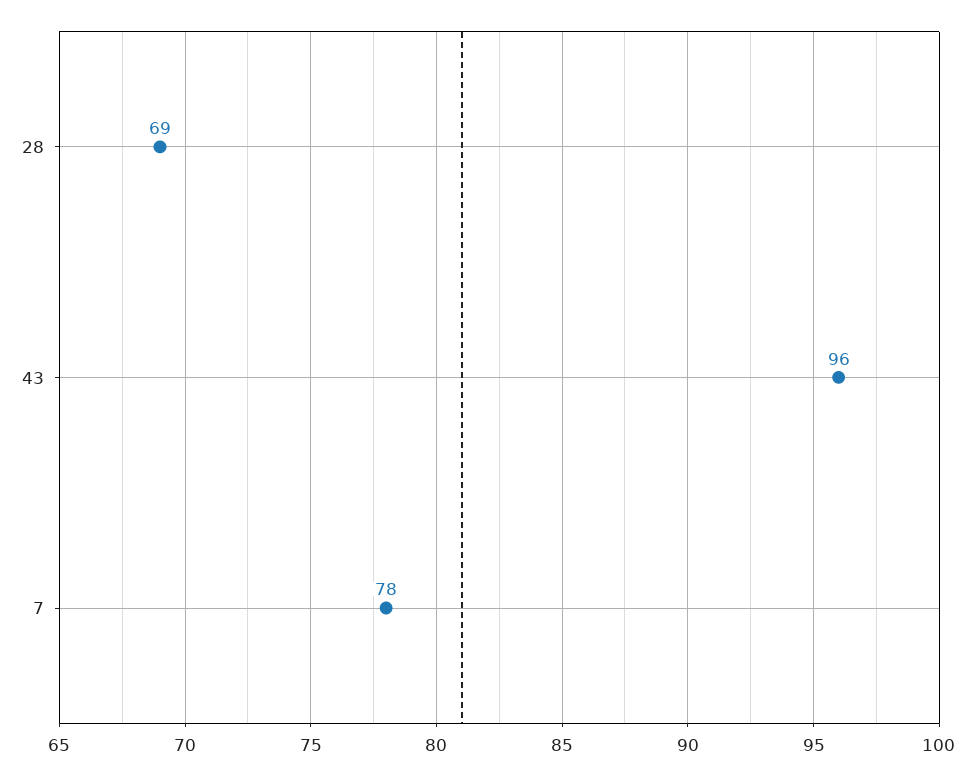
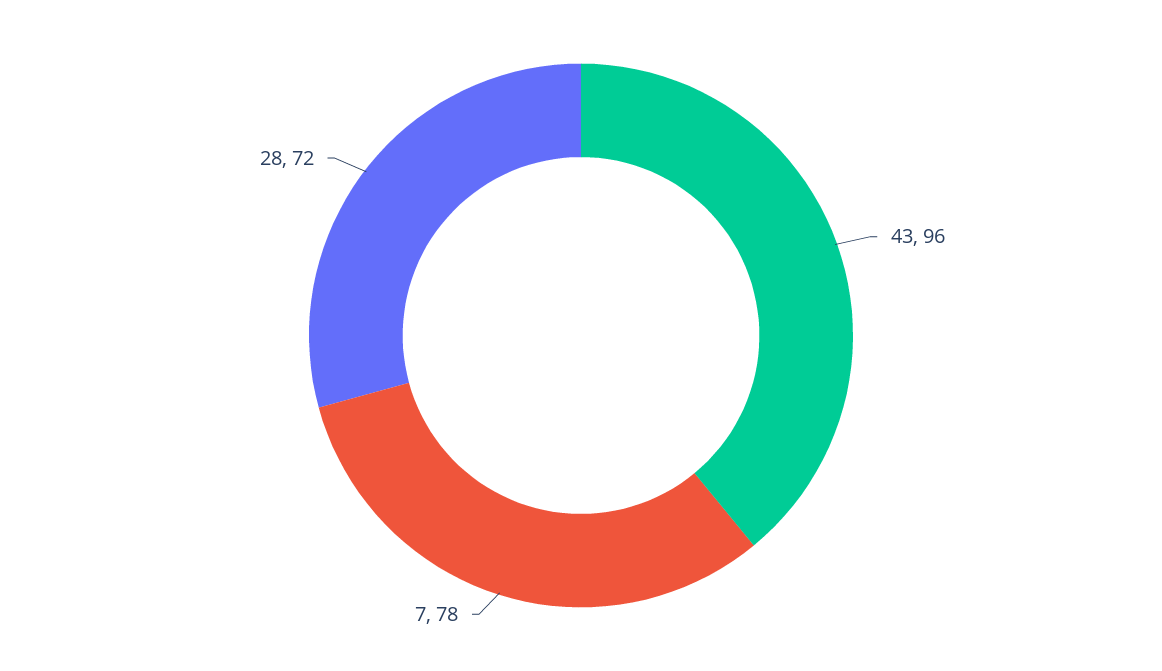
  {
-   "28": 69,
+   "28": 72,
    "43": 96,
    "7": 78
  }

